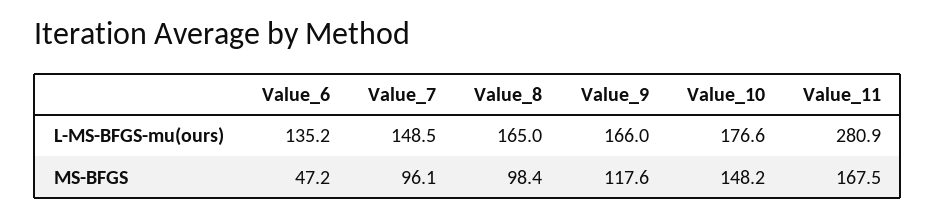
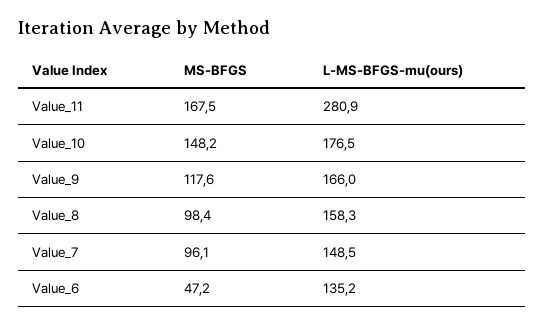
  {
    "Value_6": {
      "L-MS-BFGS-mu(ours)": 135.2,
      "MS-BFGS": 47.2
    },
    "Value_7": {
      "L-MS-BFGS-mu(ours)": 148.5,
      "MS-BFGS": 96.1
    },
    "Value_8": {
-     "L-MS-BFGS-mu(ours)": 165,
+     "L-MS-BFGS-mu(ours)": 158.3,
      "MS-BFGS": 98.4
    },
    "Value_9": {
      "L-MS-BFGS-mu(ours)": 166,
      "MS-BFGS": 117.6
    },
    "Value_10": {
-     "L-MS-BFGS-mu(ours)": 176.6,
+     "L-MS-BFGS-mu(ours)": 176.5,
      "MS-BFGS": 148.2
    },
    "Value_11": {
      "L-MS-BFGS-mu(ours)": 280.9,
      "MS-BFGS": 167.5
    }
  }

